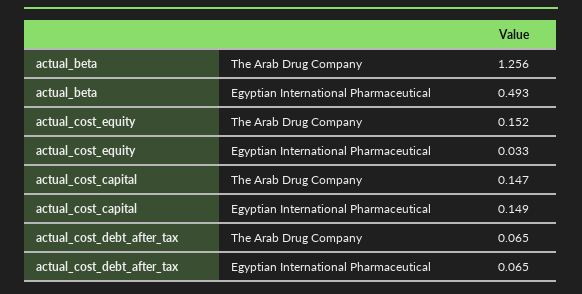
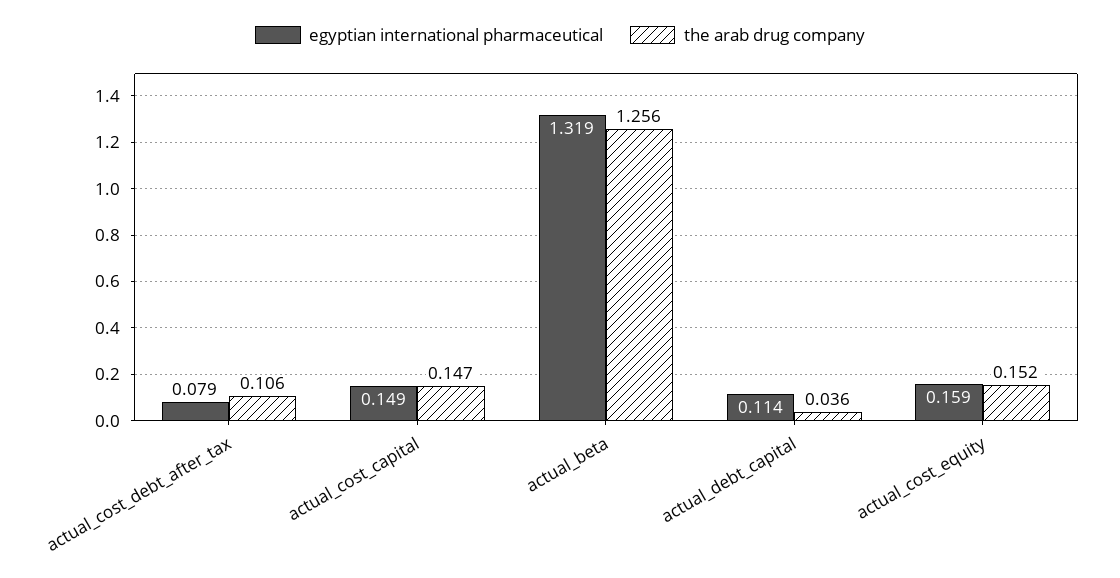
  {
    "The Arab Drug Company": {
      "actual_beta": 1.256,
      "actual_cost_equity": 0.152,
      "actual_cost_capital": 0.147,
-     "actual_cost_debt_after_tax": 0.065
+     "actual_cost_debt_after_tax": 0.106,
+     "actual_debt_capital": 0.036
    },
    "Egyptian International Pharmaceutical": {
-     "actual_beta": 0.493,
+     "actual_beta": 1.319,
-     "actual_cost_equity": 0.033,
+     "actual_cost_equity": 0.159,
      "actual_cost_capital": 0.149,
-     "actual_cost_debt_after_tax": 0.065
+     "actual_cost_debt_after_tax": 0.079,
+     "actual_debt_capital": 0.114
    }
  }

